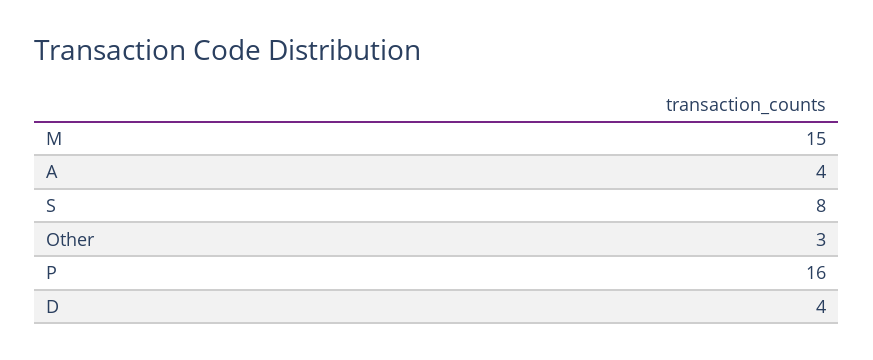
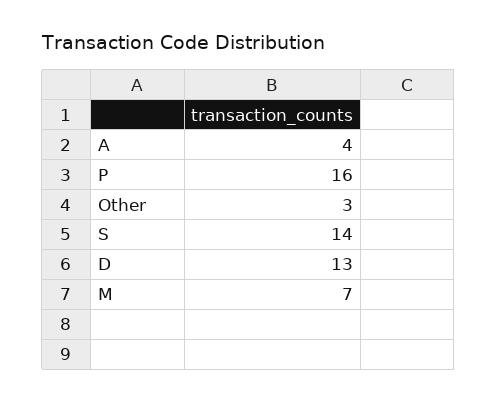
  {
-   "M": 15,
+   "M": 7,
    "A": 4,
-   "S": 8,
+   "S": 14,
    "Other": 3,
    "P": 16,
-   "D": 4
+   "D": 13
  }

